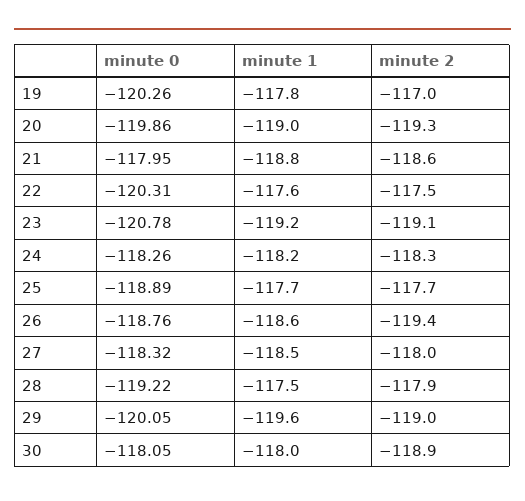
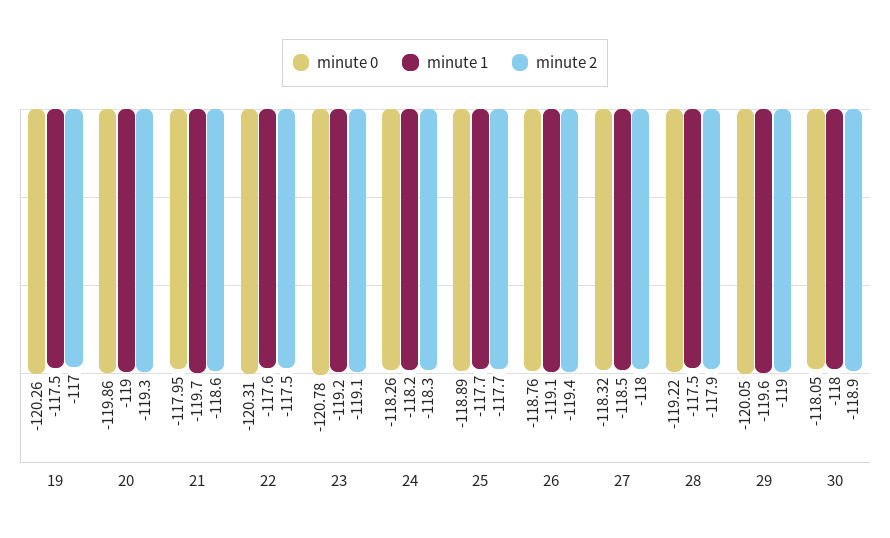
  {
    "minute 0": {
      "19": -120.26,
      "20": -119.86,
      "21": -117.95,
      "22": -120.31,
      "23": -120.78,
      "24": -118.26,
      "25": -118.89,
      "26": -118.76,
      "27": -118.32,
      "28": -119.22,
      "29": -120.05,
      "30": -118.05
    },
    "minute 1": {
-     "19": -117.8,
+     "19": -117.5,
      "20": -119,
-     "21": -118.8,
+     "21": -119.7,
      "22": -117.6,
      "23": -119.2,
      "24": -118.2,
      "25": -117.7,
-     "26": -118.6,
+     "26": -119.1,
      "27": -118.5,
      "28": -117.5,
      "29": -119.6,
      "30": -118
    },
    "minute 2": {
      "19": -117,
      "20": -119.3,
      "21": -118.6,
      "22": -117.5,
      "23": -119.1,
      "24": -118.3,
      "25": -117.7,
      "26": -119.4,
      "27": -118,
      "28": -117.9,
      "29": -119,
      "30": -118.9
    }
  }

